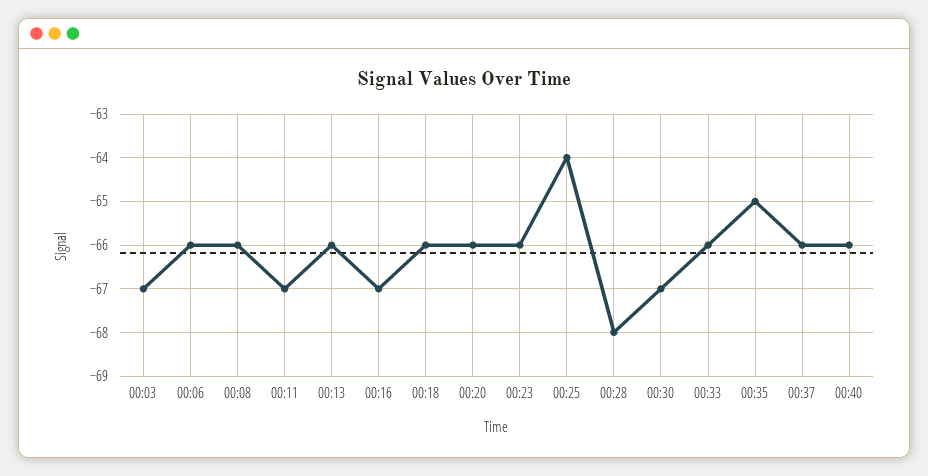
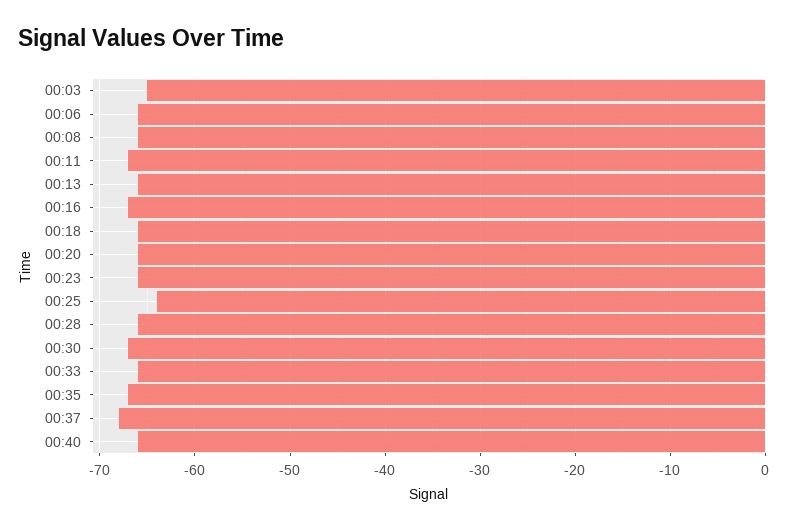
  {
-   "00:03": -67,
+   "00:03": -65,
    "00:06": -66,
    "00:08": -66,
    "00:11": -67,
    "00:13": -66,
    "00:16": -67,
    "00:18": -66,
    "00:20": -66,
    "00:23": -66,
    "00:25": -64,
-   "00:28": -68,
+   "00:28": -66,
    "00:30": -67,
    "00:33": -66,
-   "00:35": -65,
+   "00:35": -67,
-   "00:37": -66,
+   "00:37": -68,
    "00:40": -66
  }

